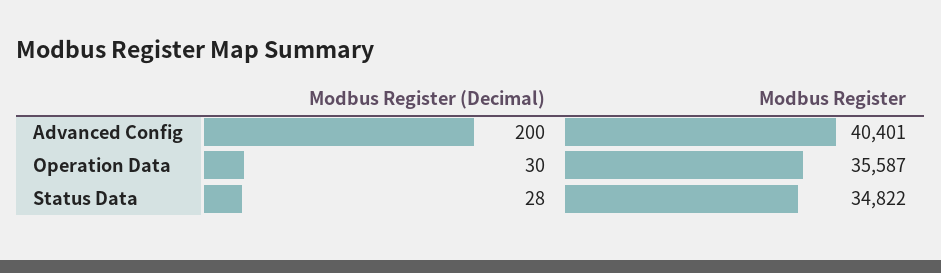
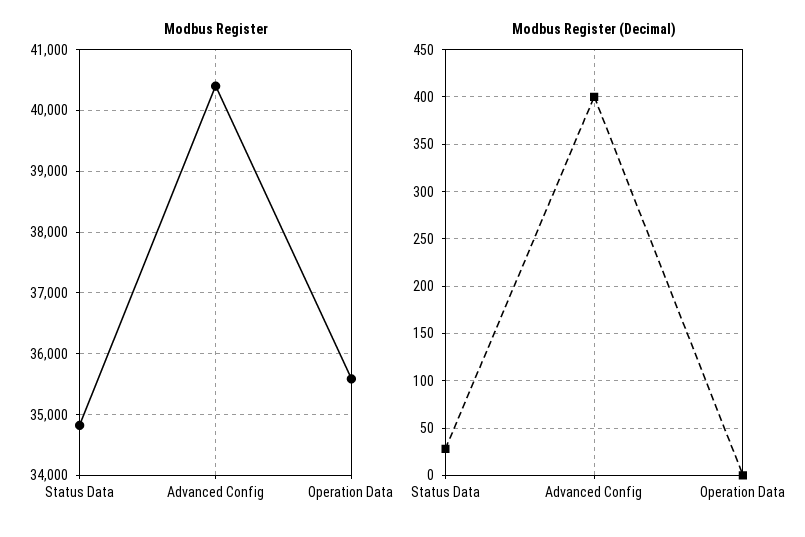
  {
    "Modbus Register (Decimal)": {
-     "Advanced Config": 200,
+     "Advanced Config": 400,
-     "Operation Data": 30,
+     "Operation Data": 0,
      "Status Data": 28
    },
    "Modbus Register": {
      "Advanced Config": 40401,
      "Operation Data": 35587,
      "Status Data": 34822
    }
  }

